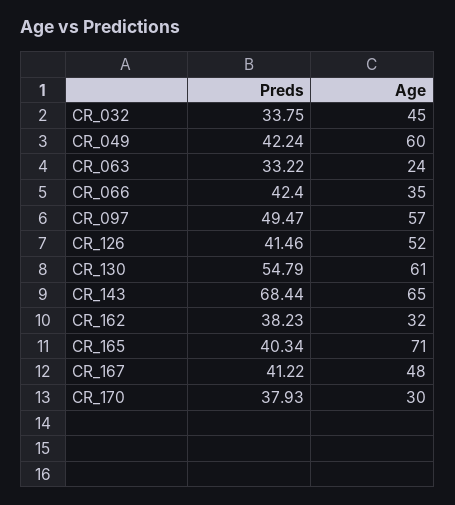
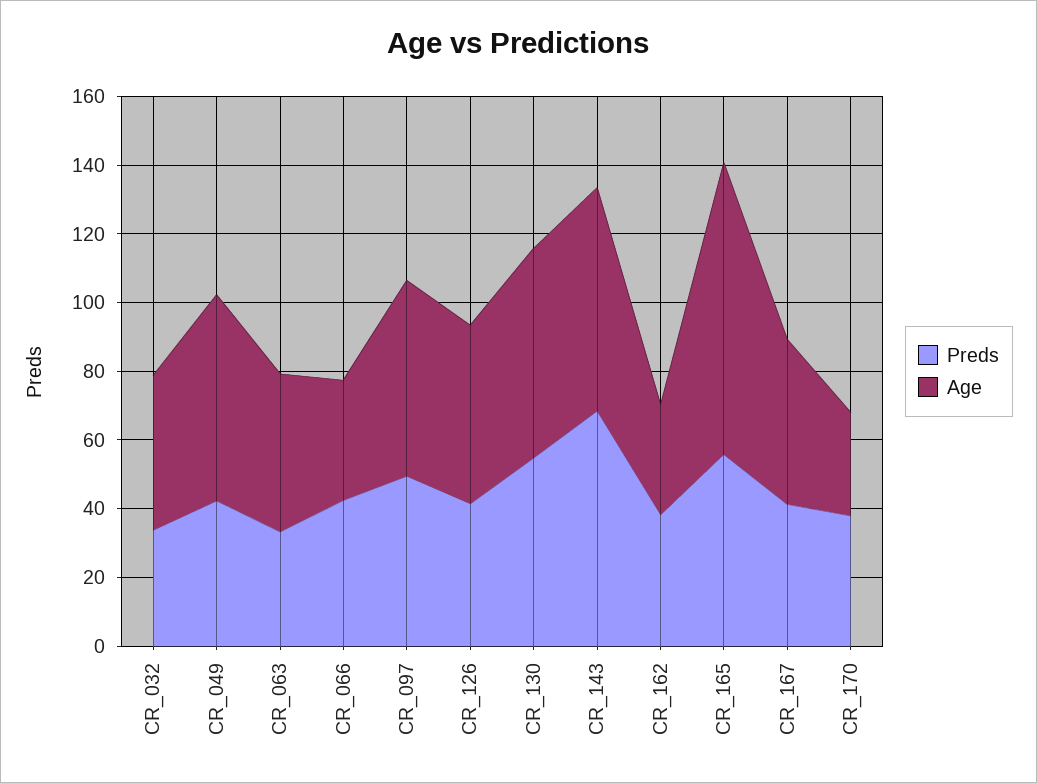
  {
    "Preds": {
      "CR_032": 33.75,
      "CR_049": 42.24,
      "CR_063": 33.22,
      "CR_066": 42.4,
      "CR_097": 49.47,
      "CR_126": 41.46,
      "CR_130": 54.79,
      "CR_143": 68.44,
      "CR_162": 38.23,
-     "CR_165": 40.34,
+     "CR_165": 55,
      "CR_167": 41.22,
      "CR_170": 37.93
    },
    "Age": {
      "CR_032": 45,
      "CR_049": 60,
-     "CR_063": 24,
+     "CR_063": 45,
      "CR_066": 35,
      "CR_097": 57,
      "CR_126": 52,
      "CR_130": 61,
      "CR_143": 65,
      "CR_162": 32,
-     "CR_165": 71,
+     "CR_165": 85,
      "CR_167": 48,
      "CR_170": 30
    }
  }

